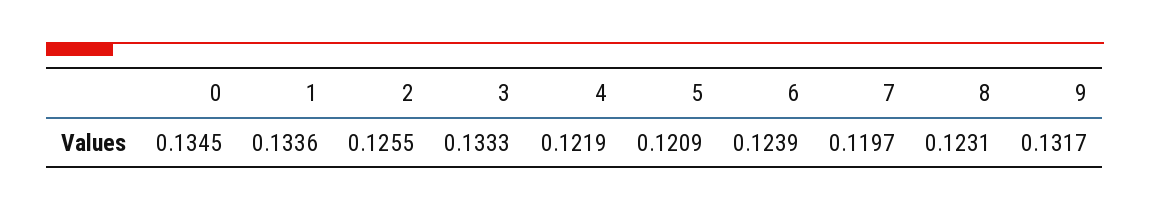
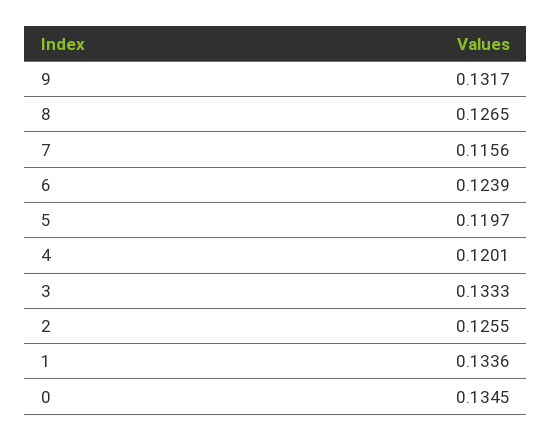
  {
    "0": 0.1345,
    "1": 0.1336,
    "2": 0.1255,
    "3": 0.1333,
-   "4": 0.1219,
+   "4": 0.1201,
-   "5": 0.1209,
+   "5": 0.1197,
    "6": 0.1239,
-   "7": 0.1197,
+   "7": 0.1156,
-   "8": 0.1231,
+   "8": 0.1265,
    "9": 0.1317
  }

